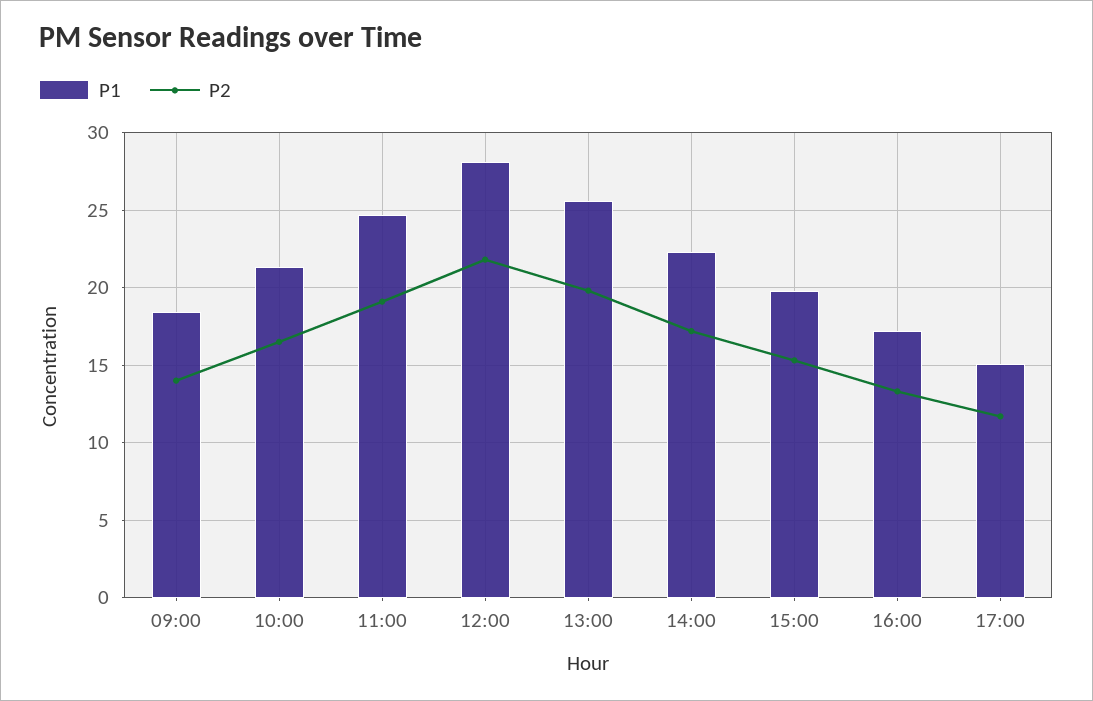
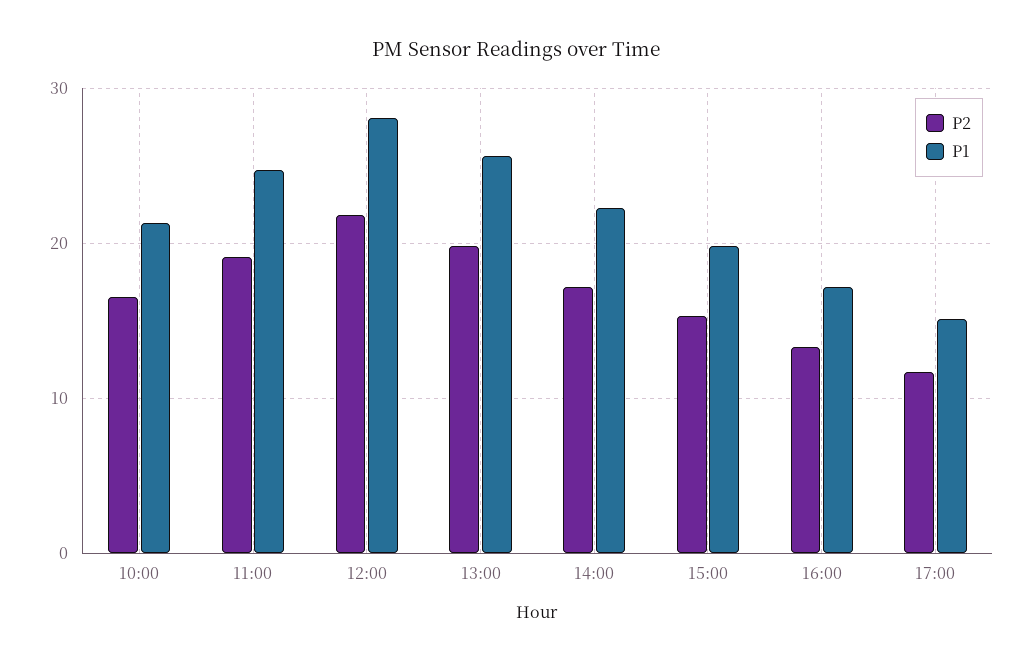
  {
    "P1": {
-     "09:00": 18.5,
      "10:00": 21.5,
      "11:00": 24.5,
      "12:00": 28,
      "13:00": 25.5,
      "14:00": 22.5,
      "15:00": 20,
      "16:00": 17,
      "17:00": 15
    },
    "P2": {
-     "09:00": 14,
      "10:00": 16.5,
      "11:00": 19,
      "12:00": 22,
      "13:00": 20,
      "14:00": 17,
      "15:00": 15.5,
      "16:00": 13.5,
      "17:00": 11.5
    }
  }

